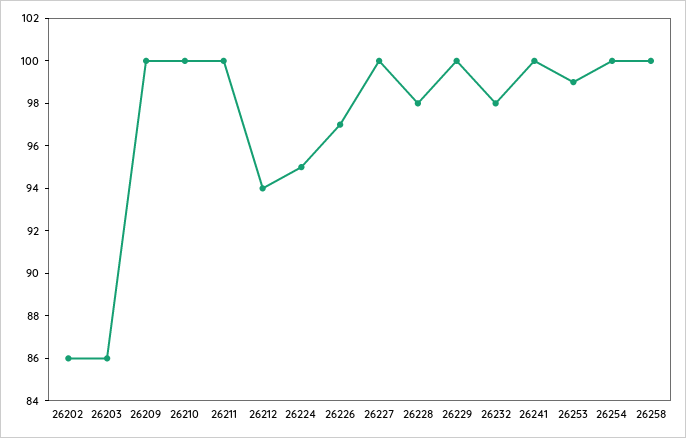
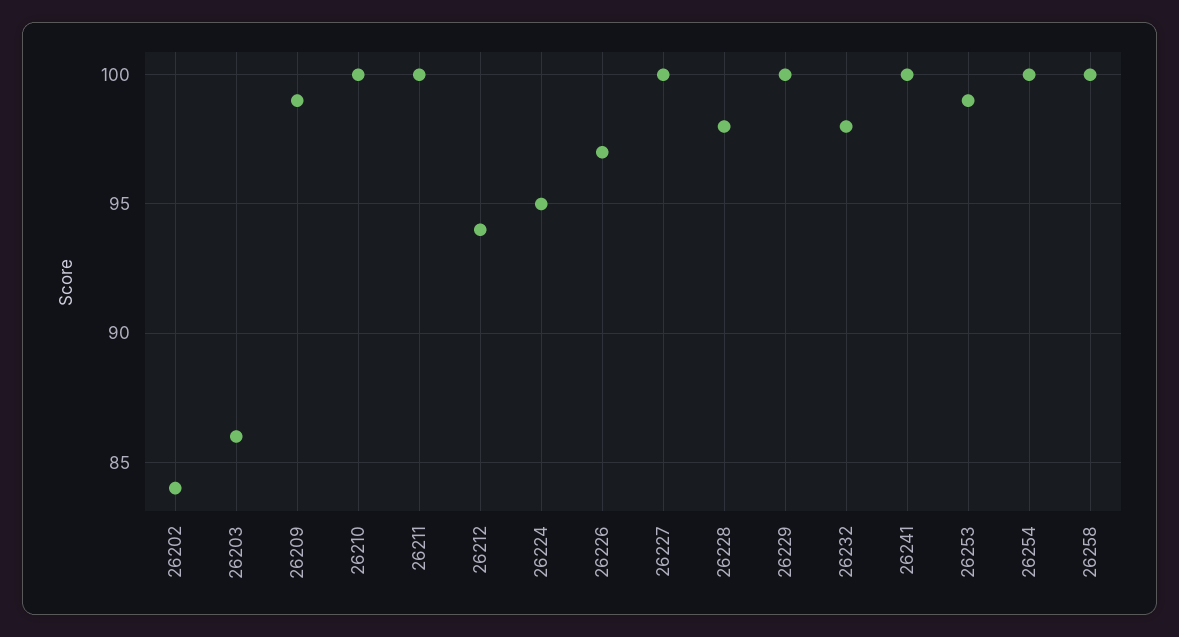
  {
-   "26202": 86,
+   "26202": 84,
    "26203": 86,
-   "26209": 100,
+   "26209": 99,
    "26210": 100,
    "26211": 100,
    "26212": 94,
    "26224": 95,
    "26226": 97,
    "26227": 100,
    "26228": 98,
    "26229": 100,
    "26232": 98,
    "26241": 100,
    "26253": 99,
    "26254": 100,
    "26258": 100
  }

